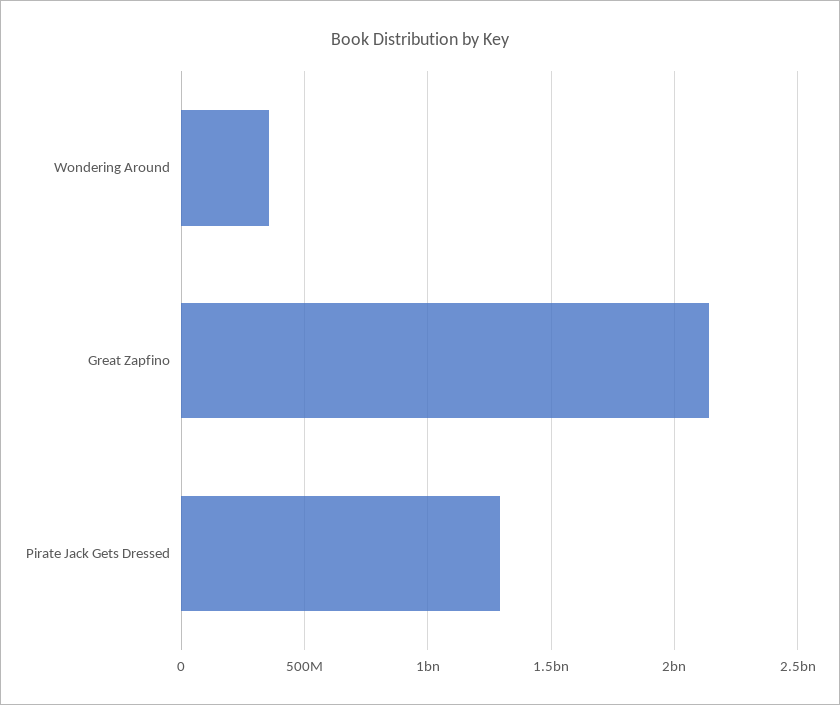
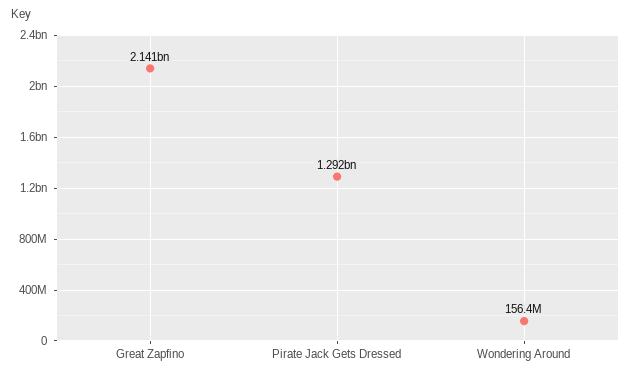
  {
-   "Wondering Around": 350000000,
+   "Wondering Around": 156400000,
    "Great Zapfino": 2141000000,
    "Pirate Jack Gets Dressed": 1292000000
  }

